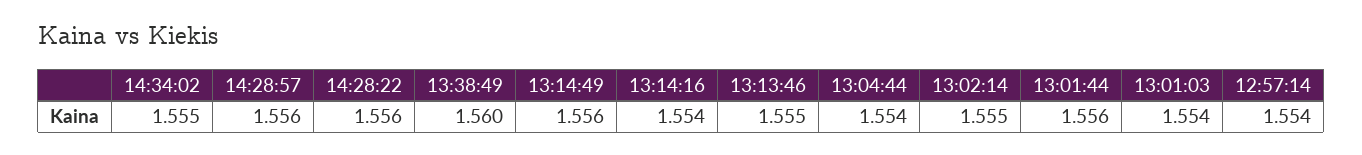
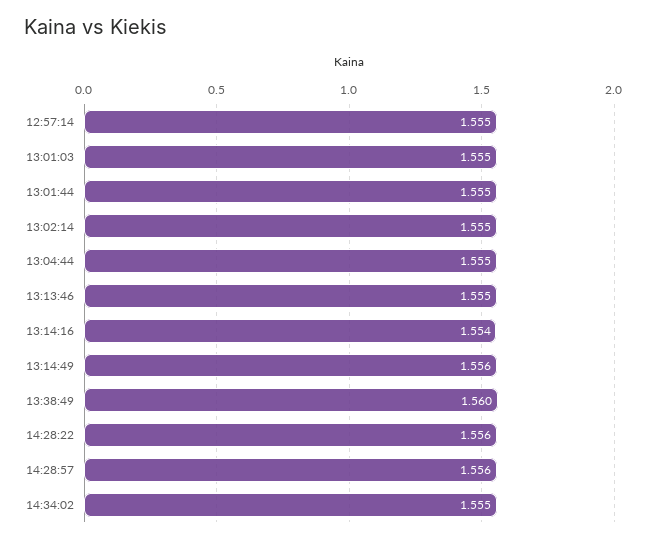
  {
    "14:34:02": 1.555,
    "14:28:57": 1.556,
    "14:28:22": 1.556,
    "13:38:49": 1.56,
    "13:14:49": 1.556,
    "13:14:16": 1.554,
    "13:13:46": 1.555,
-   "13:04:44": 1.554,
+   "13:04:44": 1.555,
    "13:02:14": 1.555,
-   "13:01:44": 1.556,
+   "13:01:44": 1.555,
-   "13:01:03": 1.554,
+   "13:01:03": 1.555,
-   "12:57:14": 1.554
+   "12:57:14": 1.555
  }

